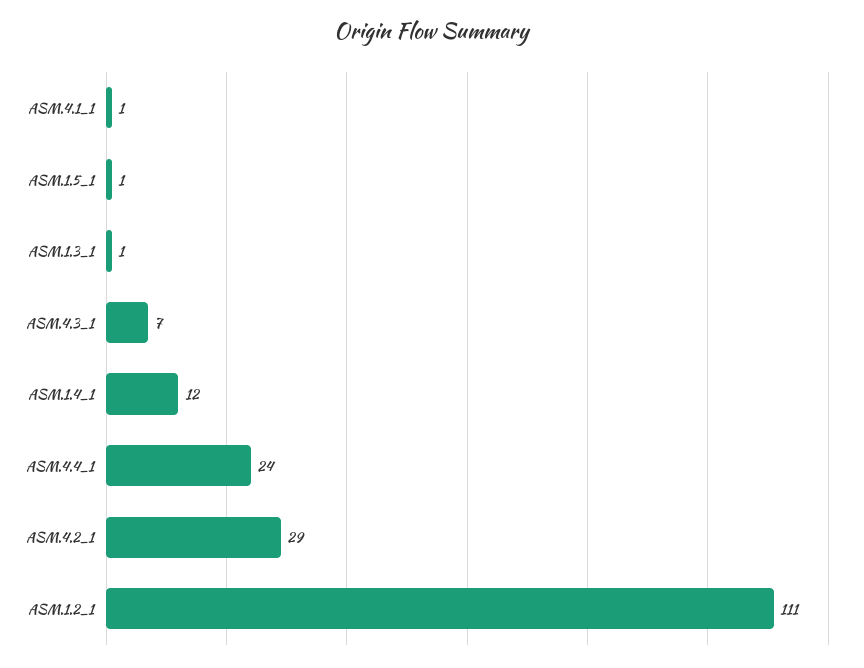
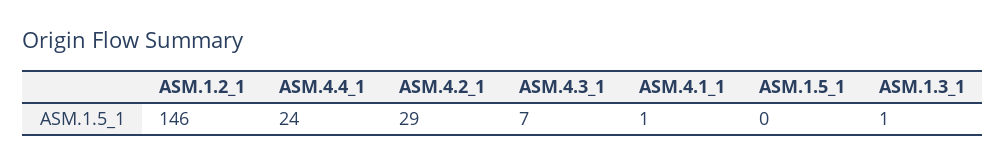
  {
    "ASM.4.1_1": 1,
-   "ASM.1.5_1": 1,
+   "ASM.1.5_1": 0,
    "ASM.1.3_1": 1,
    "ASM.4.3_1": 7,
-   "ASM.1.4_1": 12,
    "ASM.4.4_1": 24,
    "ASM.4.2_1": 29,
-   "ASM.1.2_1": 111
+   "ASM.1.2_1": 146
  }

